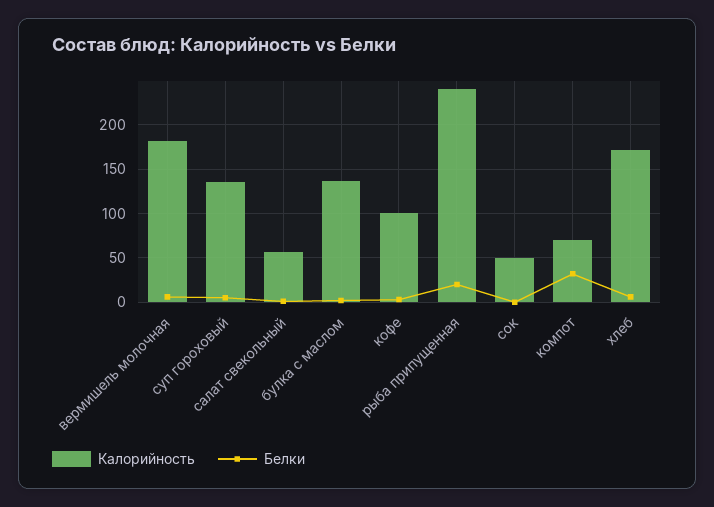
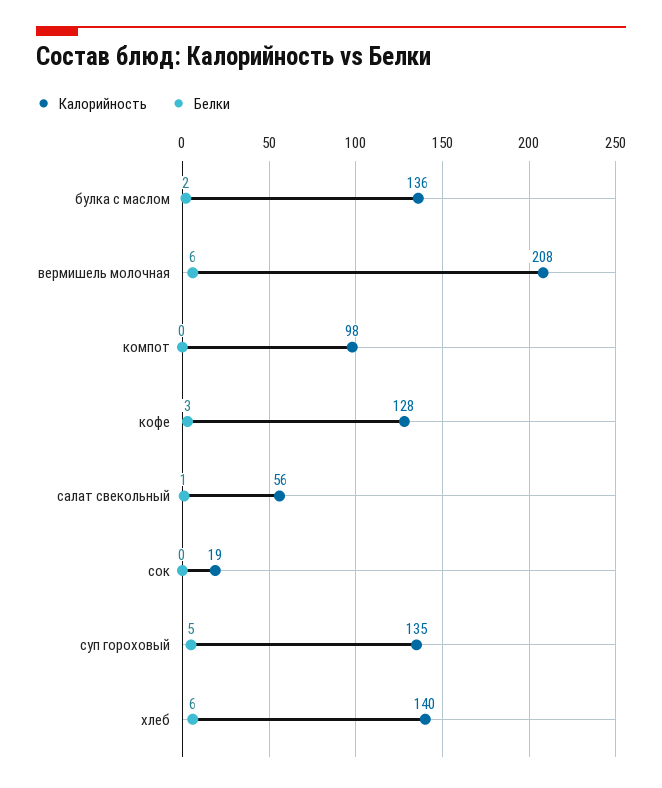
  {
    "Калорийность": {
-     "вермишель молочная": 180,
+     "вермишель молочная": 208,
      "суп гороховый": 135,
      "салат свекольный": 56,
      "булка с маслом": 136,
-     "кофе": 100,
+     "кофе": 128,
-     "рыба припущенная": 240,
-     "сок": 50,
+     "сок": 19,
-     "компот": 70,
+     "компот": 98,
-     "хлеб": 170
+     "хлеб": 140
    },
    "Белки": {
      "вермишель молочная": 6,
      "суп гороховый": 5,
      "салат свекольный": 1,
      "булка с маслом": 2,
      "кофе": 3,
-     "рыба припущенная": 20,
      "сок": 0,
-     "компот": 30,
+     "компот": 0,
      "хлеб": 6
    }
  }

